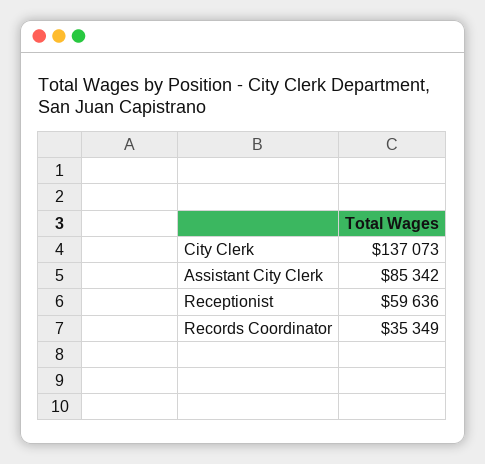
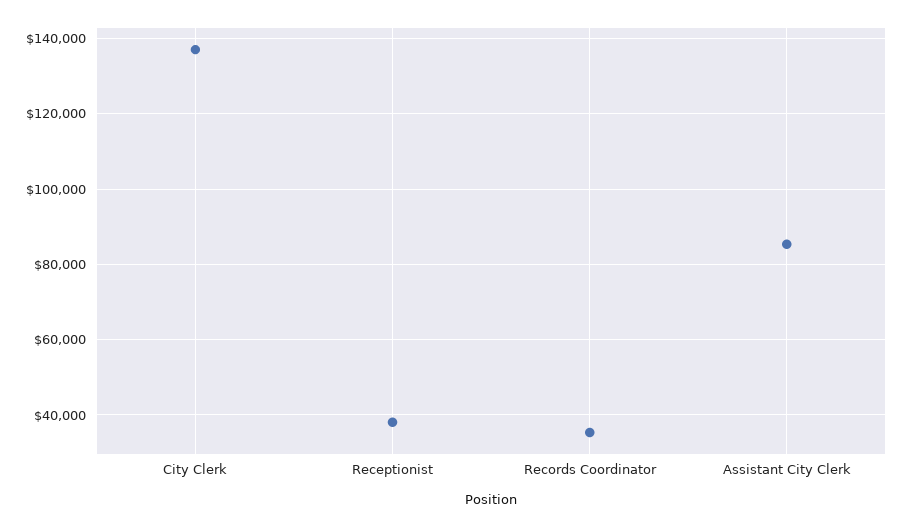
  {
    "City Clerk": 137073,
    "Assistant City Clerk": 85342,
-   "Receptionist": 59636,
+   "Receptionist": 38000,
    "Records Coordinator": 35349
  }

